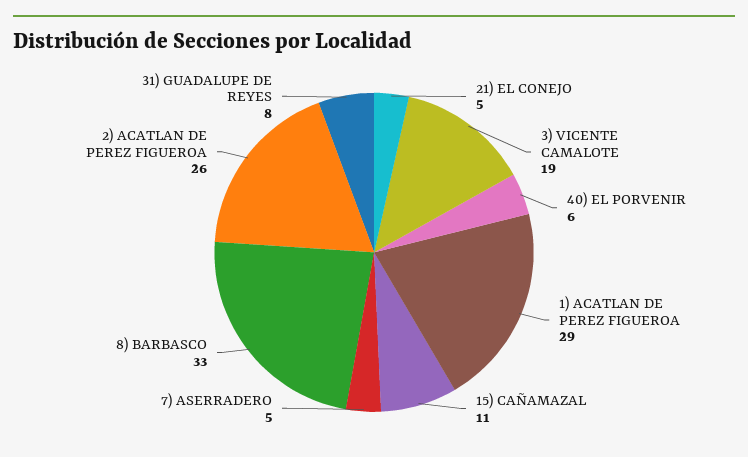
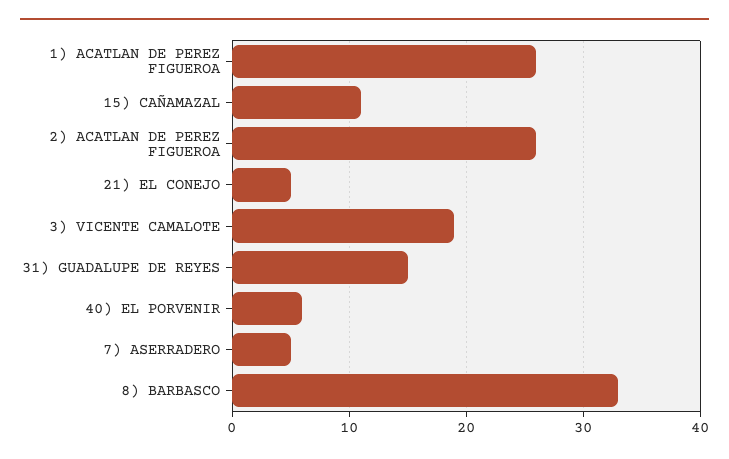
  {
    "21) EL CONEJO": 5,
    "3) VICENTE CAMALOTE": 19,
    "40) EL PORVENIR": 6,
-   "1) ACATLAN DE PEREZ FIGUEROA": 29,
+   "1) ACATLAN DE PEREZ FIGUEROA": 26,
    "15) CAÑAMAZAL": 11,
    "7) ASERRADERO": 5,
    "8) BARBASCO": 33,
    "2) ACATLAN DE PEREZ FIGUEROA": 26,
-   "31) GUADALUPE DE REYES": 8
+   "31) GUADALUPE DE REYES": 15
  }

